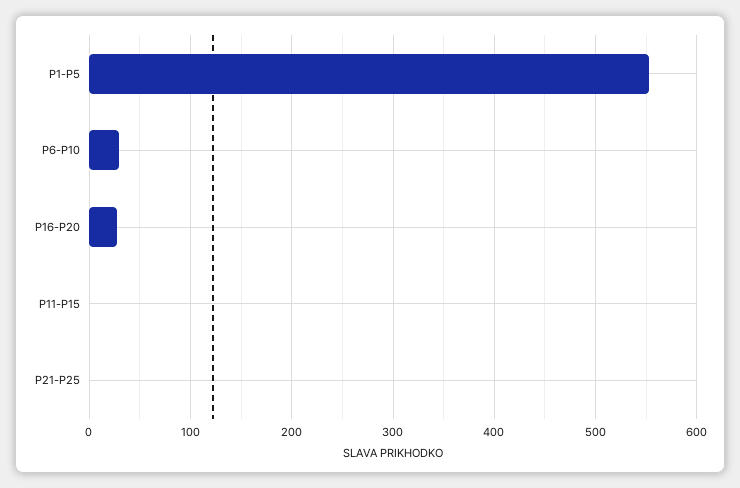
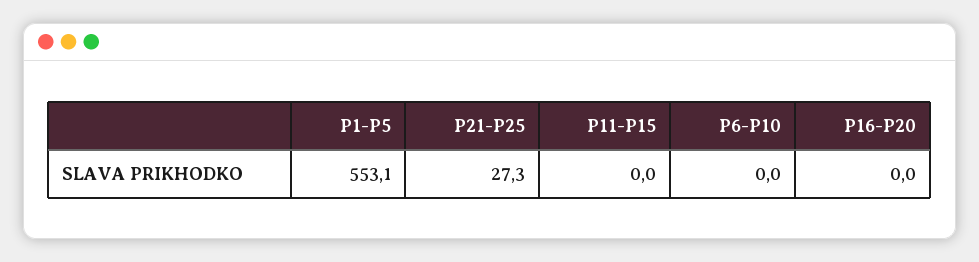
  {
    "P1-P5": 553.1,
-   "P6-P10": 30,
+   "P6-P10": 0,
-   "P16-P20": 30,
+   "P16-P20": 0,
    "P11-P15": 0,
-   "P21-P25": 0
+   "P21-P25": 27.3
  }

